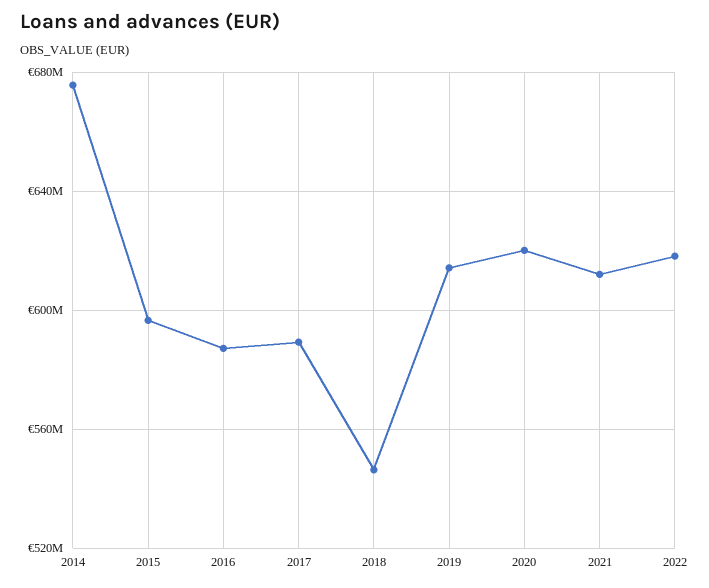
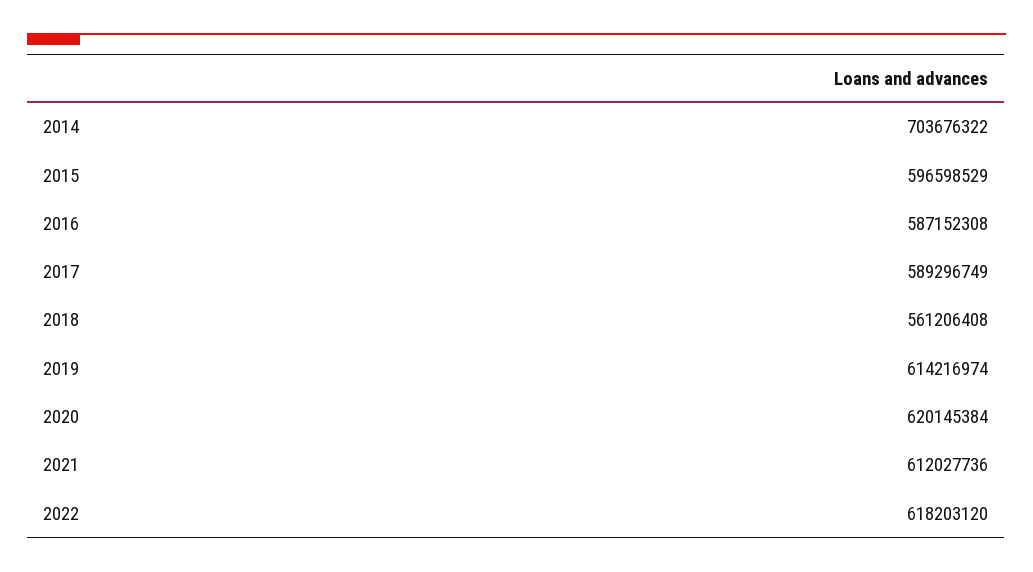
  {
-   "2014": 675000000,
+   "2014": 703676322,
    "2015": 596598529,
    "2016": 587152308,
    "2017": 589296749,
-   "2018": 545000000,
+   "2018": 561206408,
    "2019": 614216974,
    "2020": 620145384,
    "2021": 612027736,
    "2022": 618203120
  }

